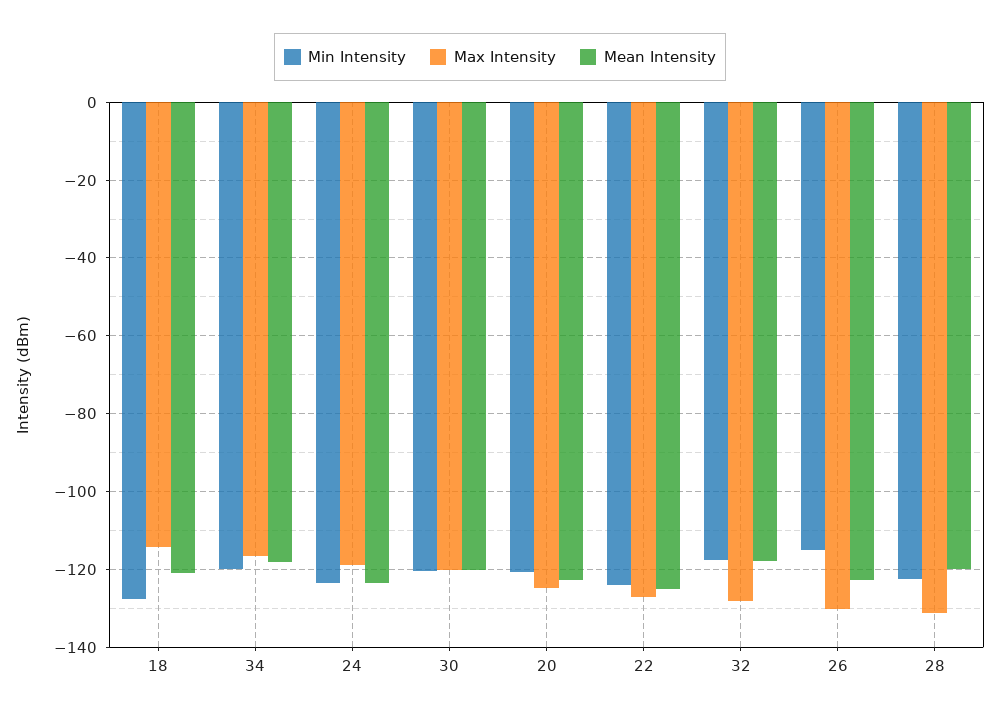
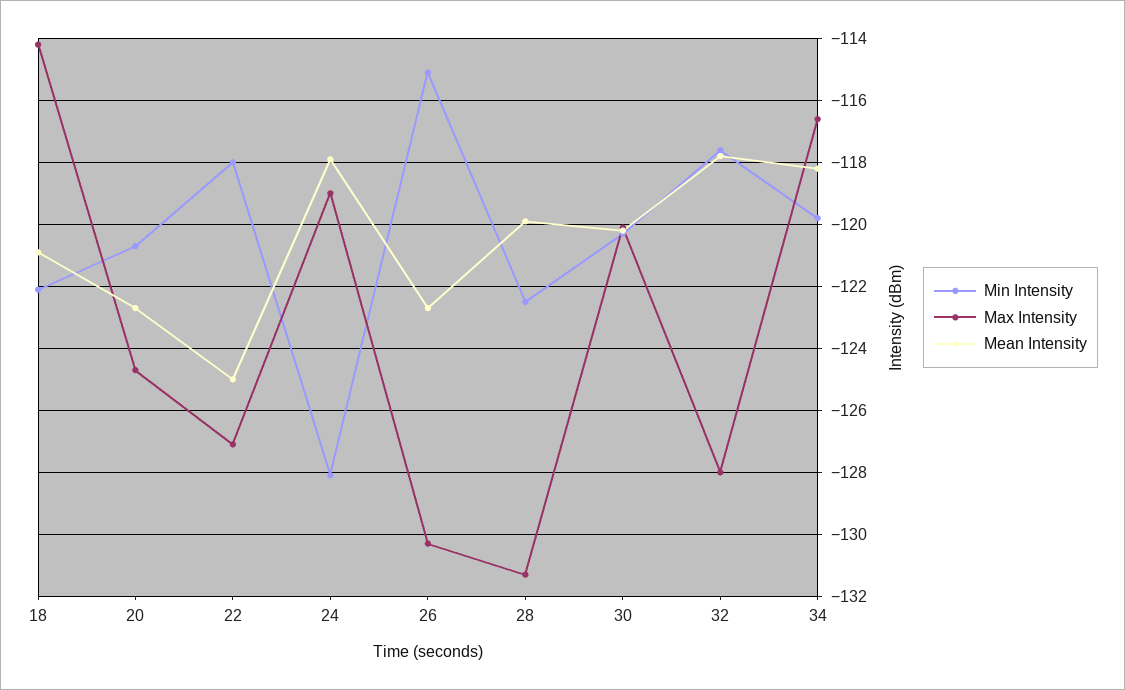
  {
    "Min Intensity": {
-     "18": -128,
+     "18": -122,
      "34": -120,
-     "24": -124,
+     "24": -128,
      "30": -120.5,
      "20": -120.5,
-     "22": -124,
+     "22": -118,
      "32": -117.5,
      "26": -115,
      "28": -122.5
    },
    "Max Intensity": {
      "18": -114,
      "34": -116.5,
      "24": -119,
      "30": -120,
      "20": -124.5,
      "22": -127,
      "32": -128,
      "26": -130.5,
      "28": -131.5
    },
    "Mean Intensity": {
      "18": -121,
      "34": -118,
-     "24": -124,
+     "24": -118,
      "30": -120,
      "20": -122.5,
      "22": -125,
      "32": -118,
      "26": -122.5,
      "28": -120
    }
  }

